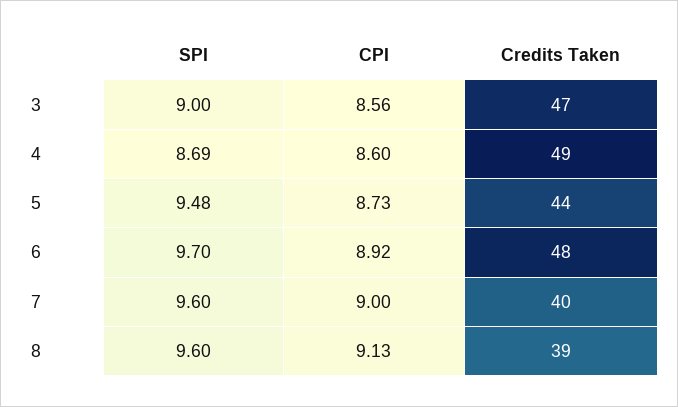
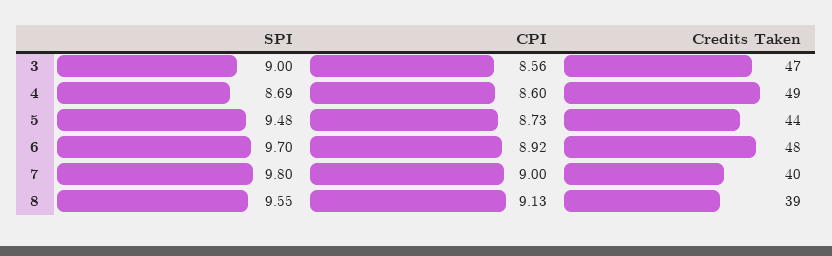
  {
    "SPI": {
      "3": 9,
      "4": 8.69,
      "5": 9.48,
      "6": 9.7,
-     "7": 9.6,
+     "7": 9.8,
-     "8": 9.6
+     "8": 9.55
    },
    "CPI": {
      "3": 8.56,
      "4": 8.6,
      "5": 8.73,
      "6": 8.92,
      "7": 9,
      "8": 9.13
    },
    "Credits Taken": {
      "3": 47,
      "4": 49,
      "5": 44,
      "6": 48,
      "7": 40,
      "8": 39
    }
  }

